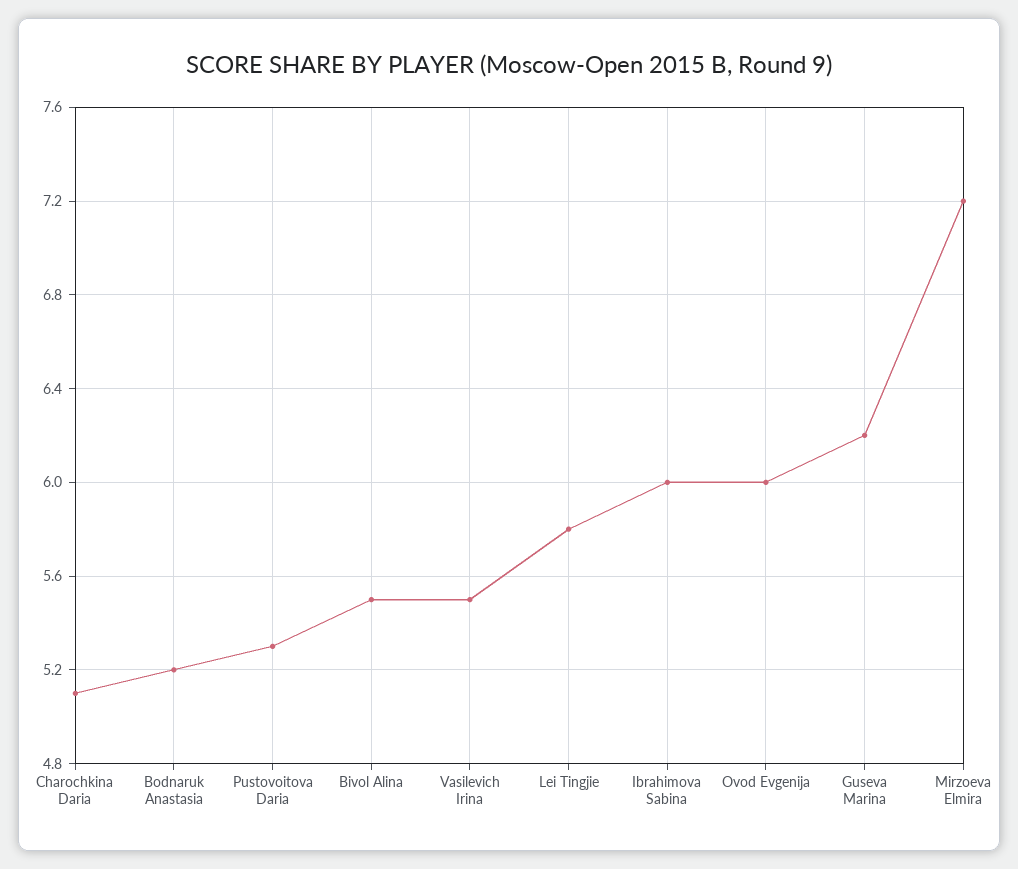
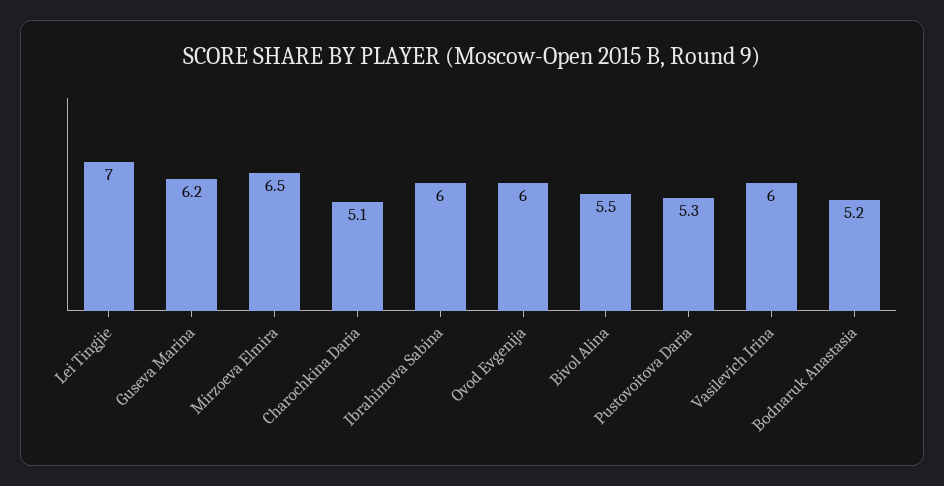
  {
    "Charochkina Daria": 5.1,
    "Bodnaruk Anastasia": 5.2,
    "Pustovoitova Daria": 5.3,
    "Bivol Alina": 5.5,
-   "Vasilevich Irina": 5.5,
+   "Vasilevich Irina": 6,
-   "Lei Tingjie": 5.8,
+   "Lei Tingjie": 7,
    "Ibrahimova Sabina": 6,
    "Ovod Evgenija": 6,
    "Guseva Marina": 6.2,
-   "Mirzoeva Elmira": 7.2
+   "Mirzoeva Elmira": 6.5
  }

